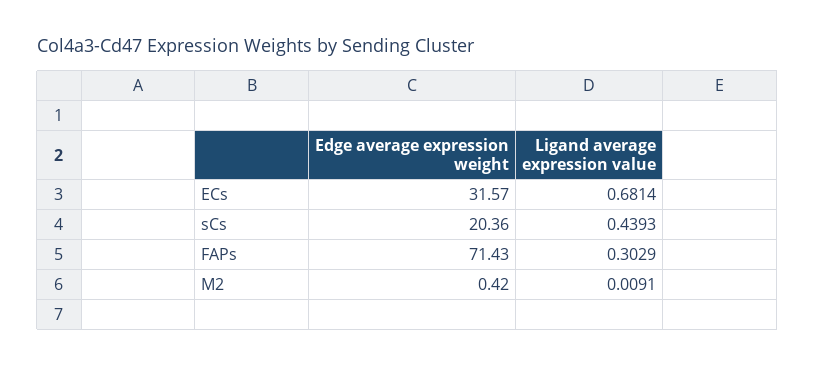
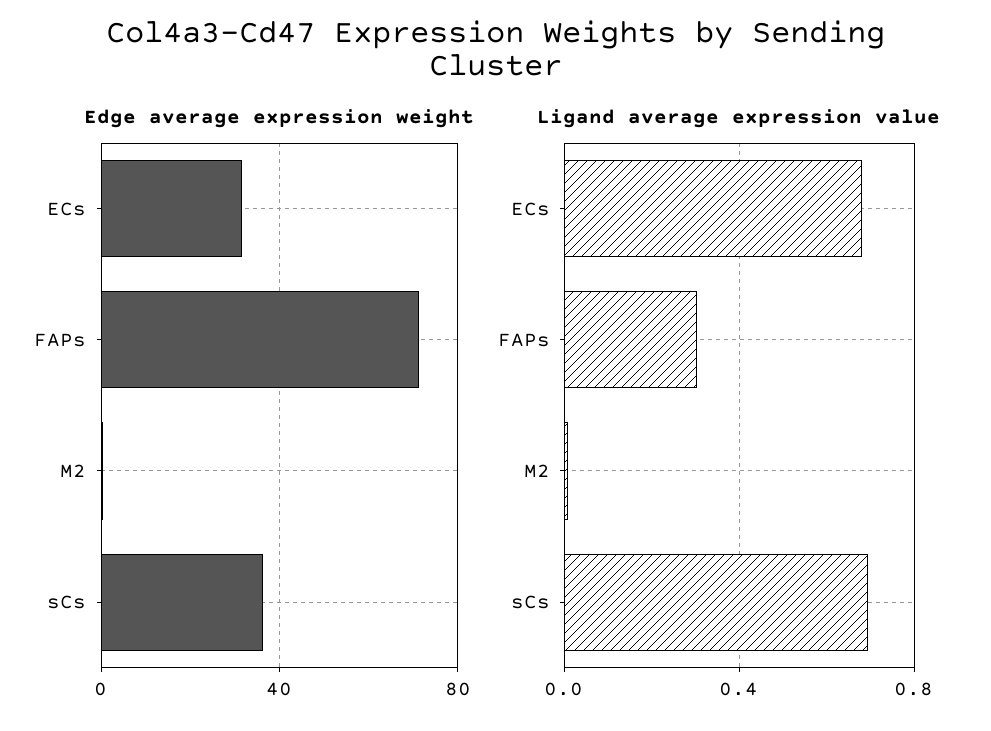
  {
    "Edge average expression weight": {
      "ECs": 31.57,
-     "sCs": 20.36,
+     "sCs": 35,
      "FAPs": 71.43,
      "M2": 0.42
    },
    "Ligand average expression value": {
      "ECs": 0.6814,
-     "sCs": 0.4393,
+     "sCs": 0.7,
      "FAPs": 0.3029,
      "M2": 0.0091
    }
  }

